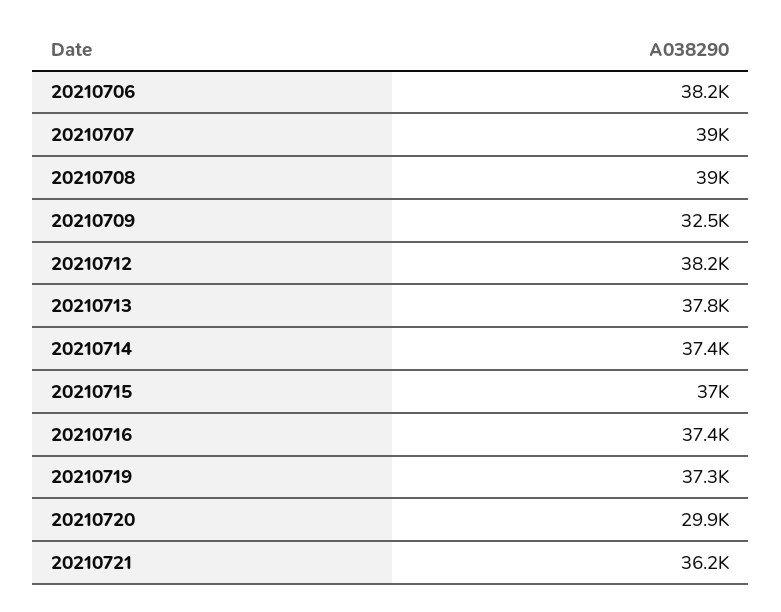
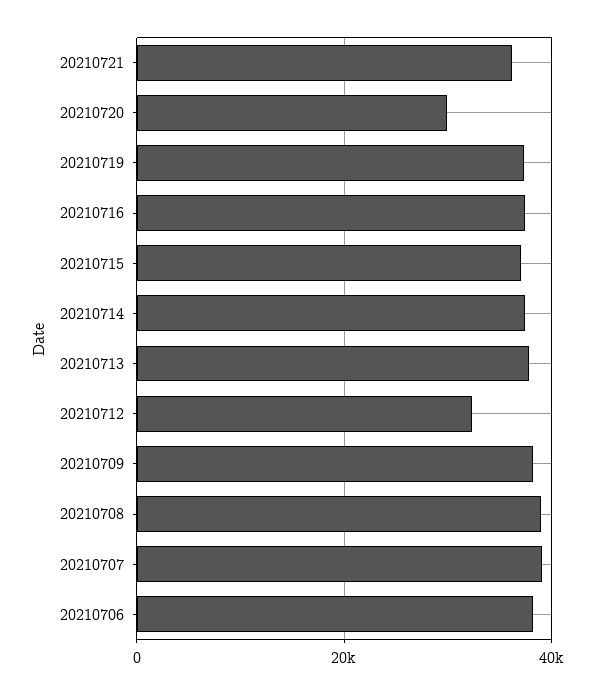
  {
    "20210706": 38200,
    "20210707": 39000,
    "20210708": 39000,
-   "20210709": 32500,
+   "20210709": 38000,
-   "20210712": 38200,
+   "20210712": 32000,
    "20210713": 37800,
    "20210714": 37400,
    "20210715": 37000,
    "20210716": 37400,
    "20210719": 37300,
    "20210720": 29900,
    "20210721": 36200
  }

